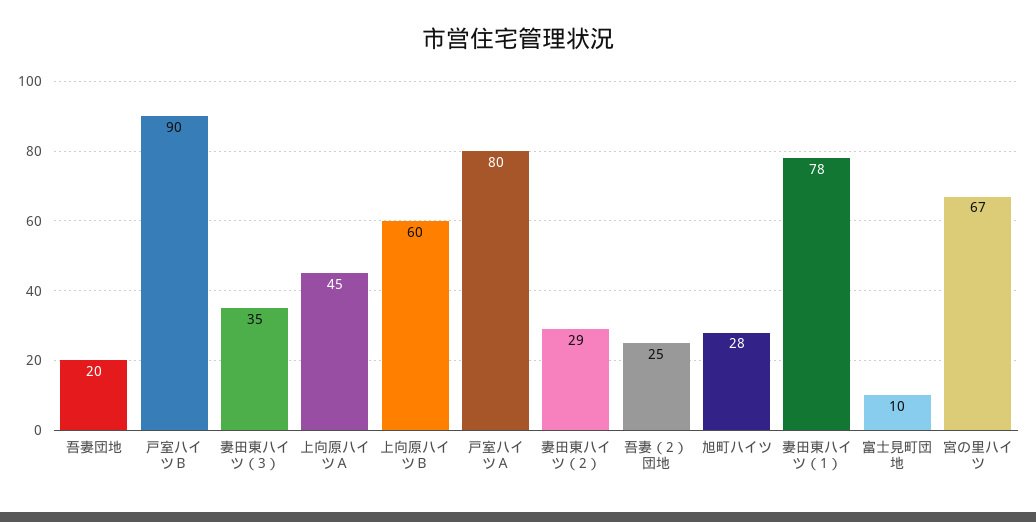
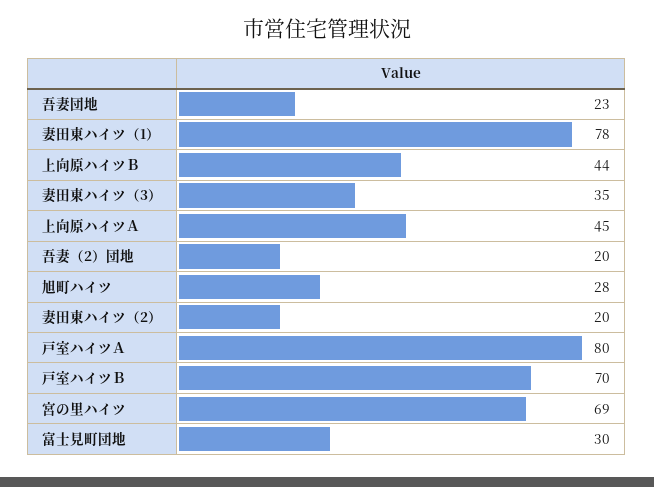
  {
-   "吾妻団地": 20,
+   "吾妻団地": 23,
-   "戸室ハイツＢ": 90,
+   "戸室ハイツＢ": 70,
    "妻田東ハイツ（3）": 35,
    "上向原ハイツＡ": 45,
-   "上向原ハイツＢ": 60,
+   "上向原ハイツＢ": 44,
    "戸室ハイツＡ": 80,
-   "妻田東ハイツ（2）": 29,
+   "妻田東ハイツ（2）": 20,
-   "吾妻（2）団地": 25,
+   "吾妻（2）団地": 20,
    "旭町ハイツ": 28,
    "妻田東ハイツ（1）": 78,
-   "富士見町団地": 10,
+   "富士見町団地": 30,
-   "宮の里ハイツ": 67
+   "宮の里ハイツ": 69
  }

